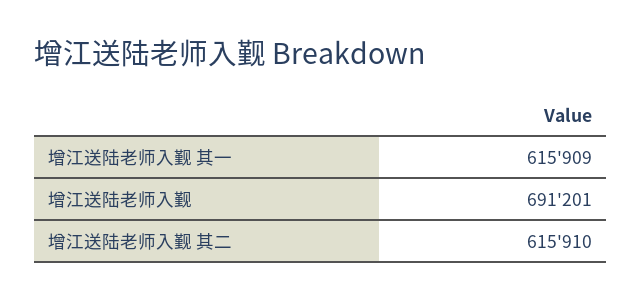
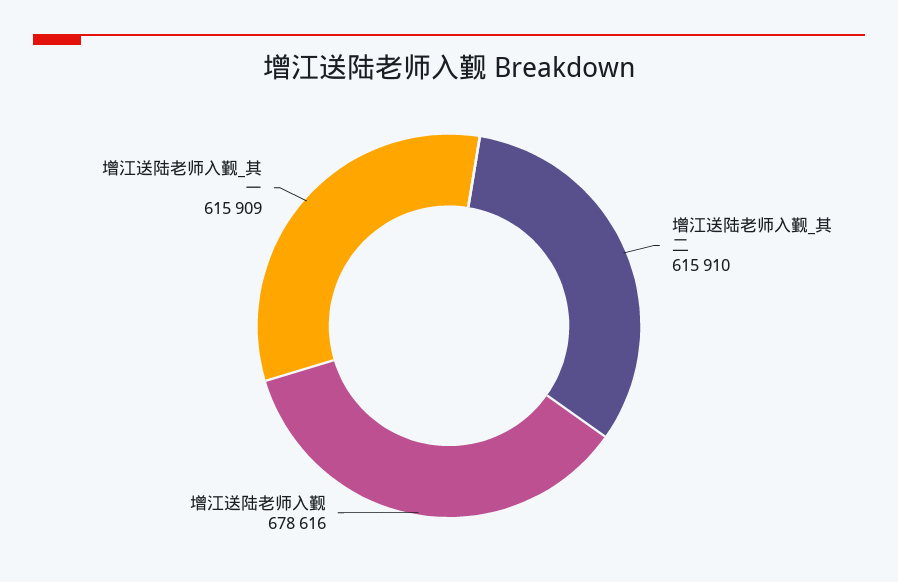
  {
    "增江送陆老师入觐 其一": 615909,
-   "增江送陆老师入觐": 691201,
+   "增江送陆老师入觐": 678616,
    "增江送陆老师入觐 其二": 615910
  }

